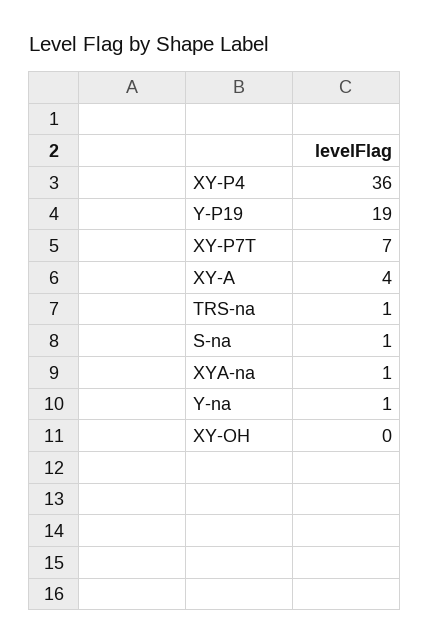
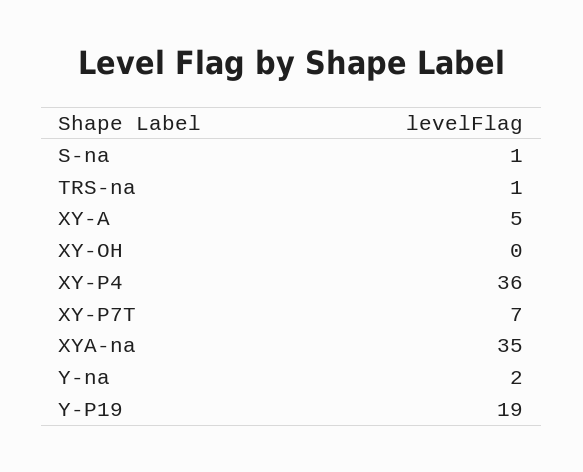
  {
    "XY-P4": 36,
    "Y-P19": 19,
    "XY-P7T": 7,
-   "XY-A": 4,
+   "XY-A": 5,
    "TRS-na": 1,
    "S-na": 1,
-   "XYA-na": 1,
+   "XYA-na": 35,
-   "Y-na": 1,
+   "Y-na": 2,
    "XY-OH": 0
  }

